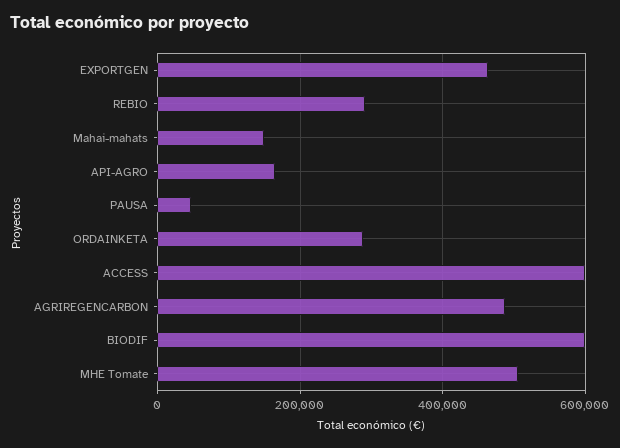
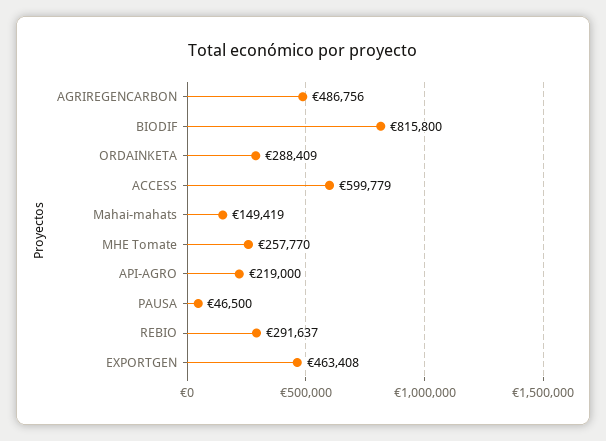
  {
    "EXPORTGEN": 463408,
    "REBIO": 291637,
    "Mahai-mahats": 149419,
-   "API-AGRO": 160000,
+   "API-AGRO": 219000,
    "PAUSA": 46500,
    "ORDAINKETA": 288409,
    "ACCESS": 599779,
    "AGRIREGENCARBON": 486756,
-   "BIODIF": 600000,
+   "BIODIF": 815800,
-   "MHE Tomate": 500000
+   "MHE Tomate": 257770
  }

